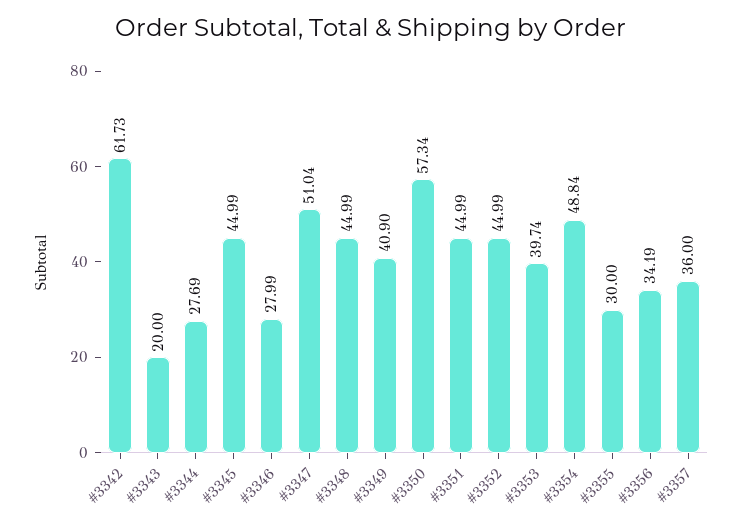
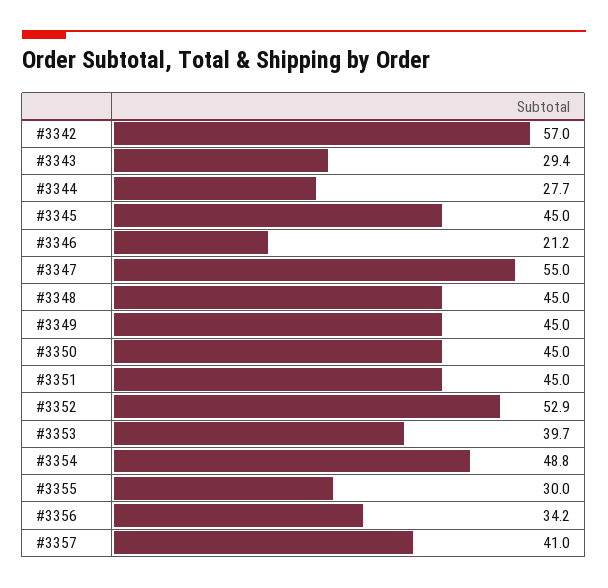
  {
-   "#3342": 61.73,
+   "#3342": 57,
-   "#3343": 20,
+   "#3343": 29.4,
    "#3344": 27.69,
    "#3345": 44.99,
-   "#3346": 27.99,
+   "#3346": 21.2,
-   "#3347": 51.04,
+   "#3347": 55,
    "#3348": 44.99,
-   "#3349": 40.9,
+   "#3349": 45,
-   "#3350": 57.34,
+   "#3350": 45,
    "#3351": 44.99,
-   "#3352": 44.99,
+   "#3352": 52.9,
    "#3353": 39.74,
    "#3354": 48.84,
    "#3355": 30,
    "#3356": 34.19,
-   "#3357": 36
+   "#3357": 41
  }

